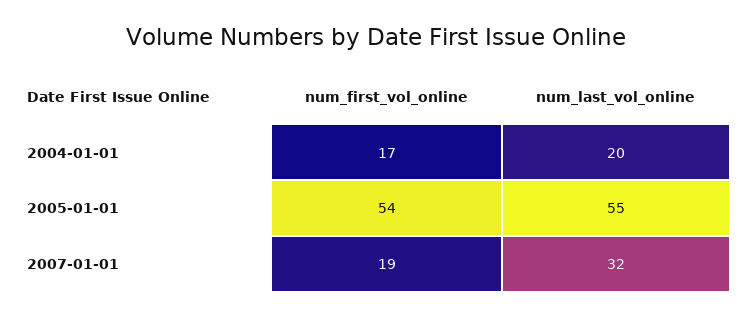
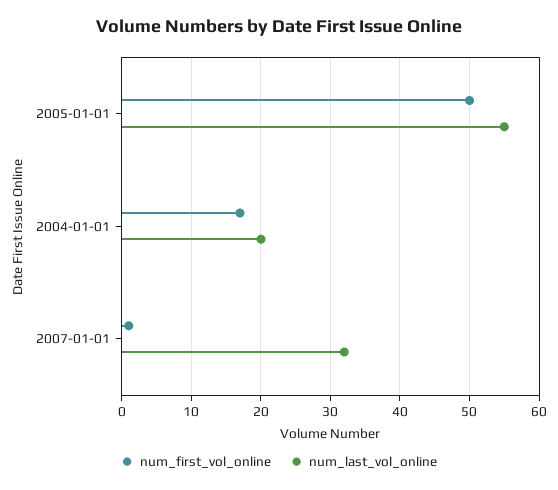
  {
    "num_first_vol_online": {
      "2004-01-01": 17,
-     "2005-01-01": 54,
+     "2005-01-01": 50,
-     "2007-01-01": 19
+     "2007-01-01": 1
    },
    "num_last_vol_online": {
      "2004-01-01": 20,
      "2005-01-01": 55,
      "2007-01-01": 32
    }
  }

